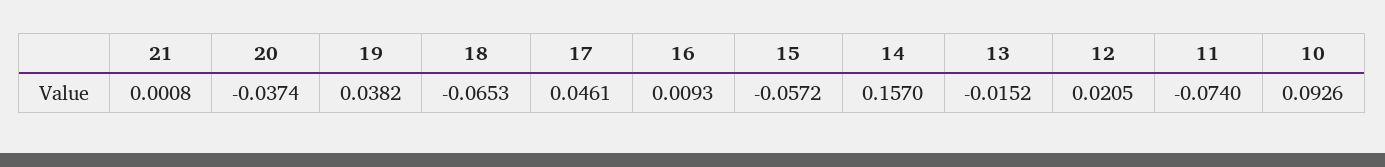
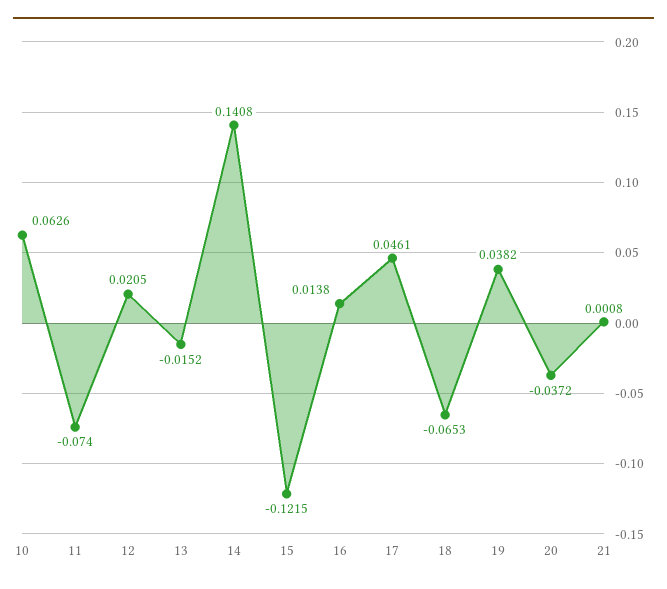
  {
    "21": 0.0008,
-   "20": -0.0374,
+   "20": -0.0372,
    "19": 0.0382,
    "18": -0.0653,
    "17": 0.0461,
-   "16": 0.0093,
+   "16": 0.0138,
-   "15": -0.0572,
+   "15": -0.1215,
-   "14": 0.157,
+   "14": 0.1408,
    "13": -0.0152,
    "12": 0.0205,
    "11": -0.074,
-   "10": 0.0926
+   "10": 0.0626
  }

